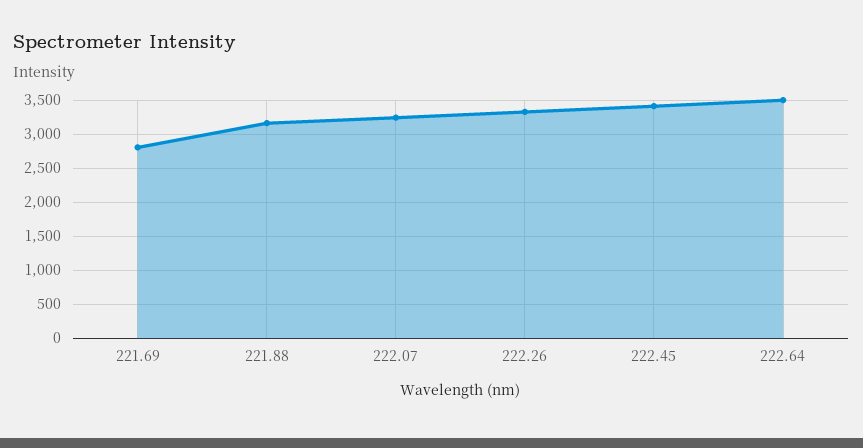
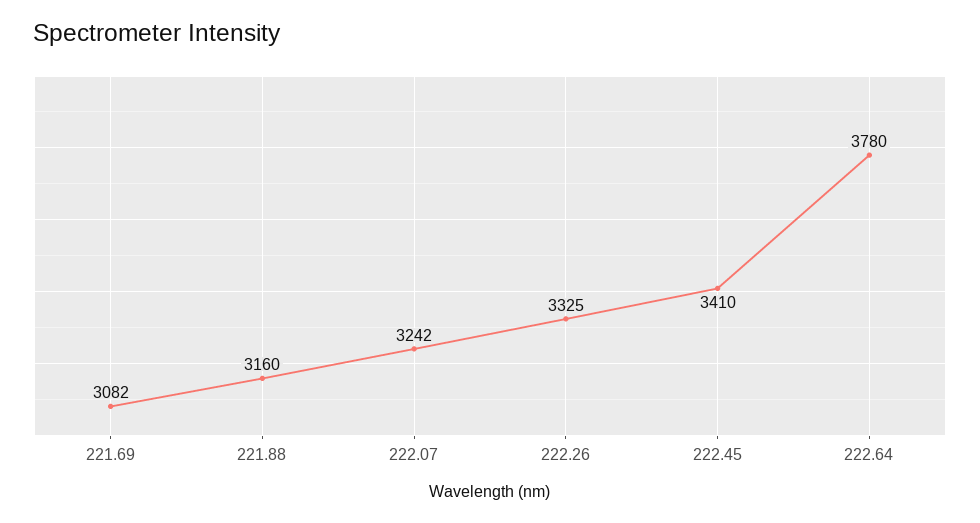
  {
-   "221.69": 2800,
+   "221.69": 3082,
    "221.88": 3160,
    "222.07": 3242,
    "222.26": 3325,
    "222.45": 3410,
-   "222.64": 3500
+   "222.64": 3780
  }

